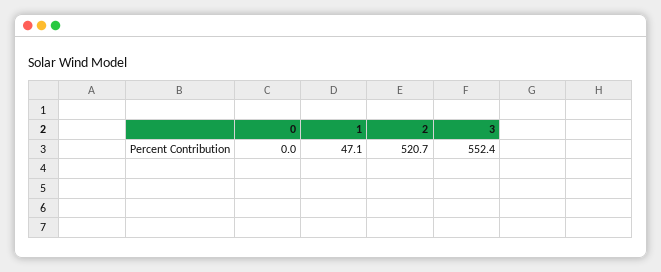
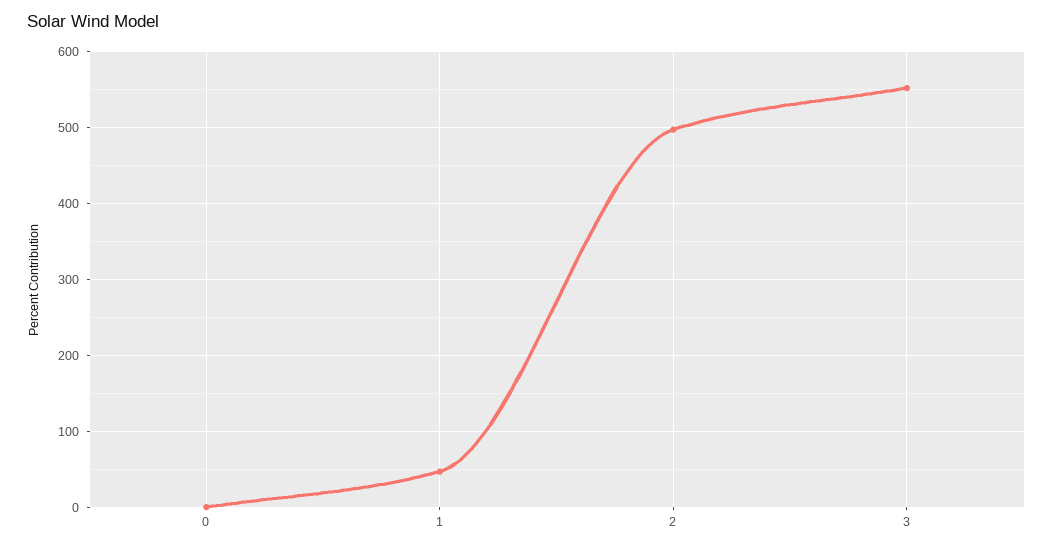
  {
    "0": 0,
    "1": 47.1,
-   "2": 520.7,
+   "2": 500,
    "3": 552.4
  }

